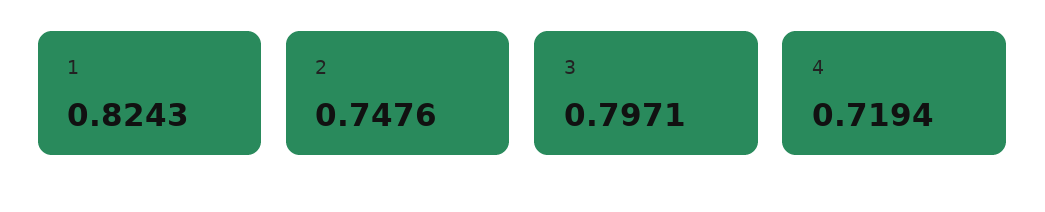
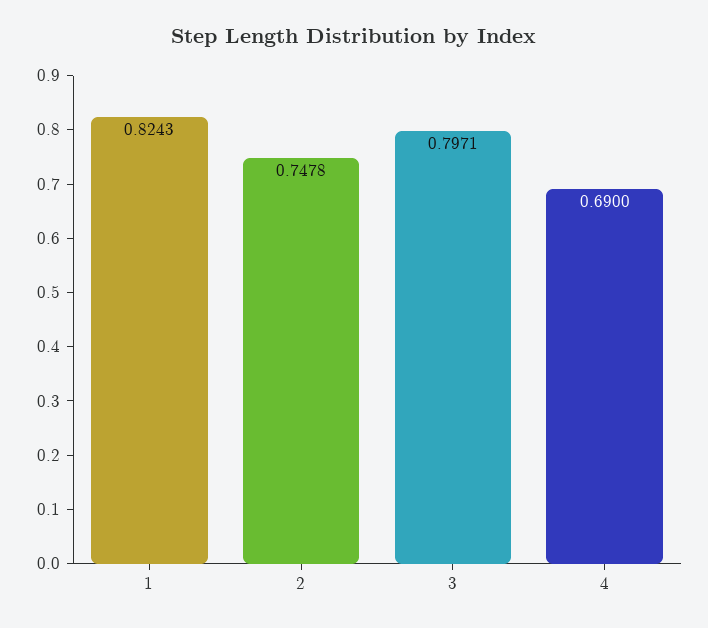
  {
    "1": 0.8243,
-   "2": 0.7476,
+   "2": 0.7478,
    "3": 0.7971,
-   "4": 0.7194
+   "4": 0.69
  }

